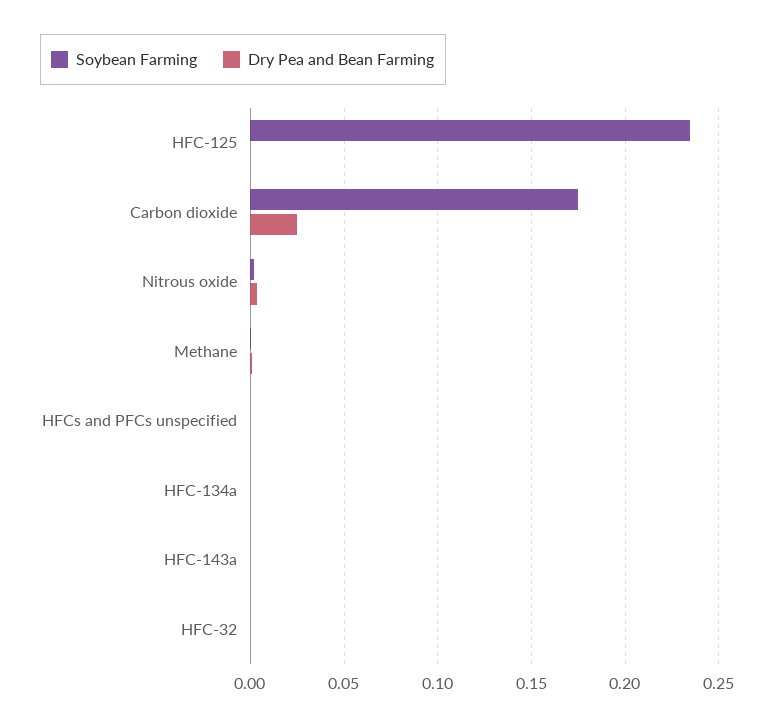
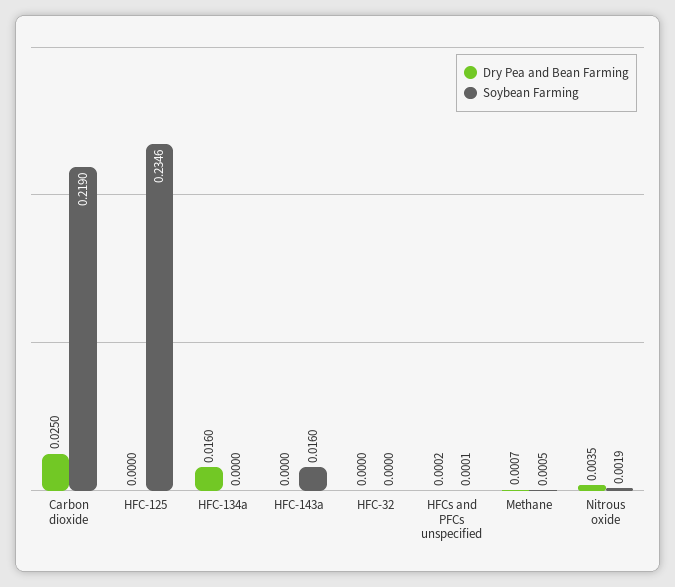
  {
    "Soybean Farming": {
      "HFC-125": 0.2346,
-     "Carbon dioxide": 0.175,
+     "Carbon dioxide": 0.219,
      "Nitrous oxide": 0.0019,
      "Methane": 0.0005,
      "HFCs and PFCs unspecified": 0.0001,
      "HFC-134a": 0,
-     "HFC-143a": 0,
+     "HFC-143a": 0.016,
      "HFC-32": 0
    },
    "Dry Pea and Bean Farming": {
      "HFC-125": 0,
      "Carbon dioxide": 0.025,
      "Nitrous oxide": 0.0035,
      "Methane": 0.0007,
      "HFCs and PFCs unspecified": 0.0002,
-     "HFC-134a": 0,
+     "HFC-134a": 0.016,
      "HFC-143a": 0,
      "HFC-32": 0
    }
  }

